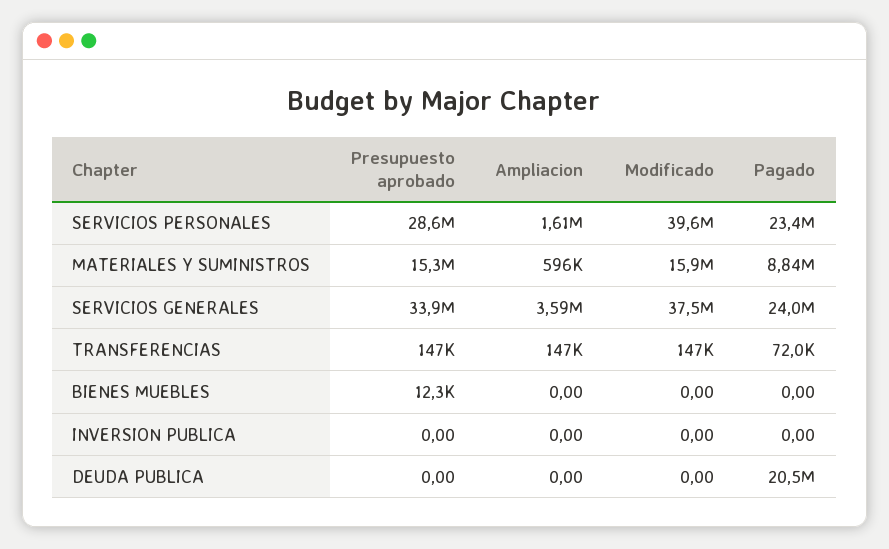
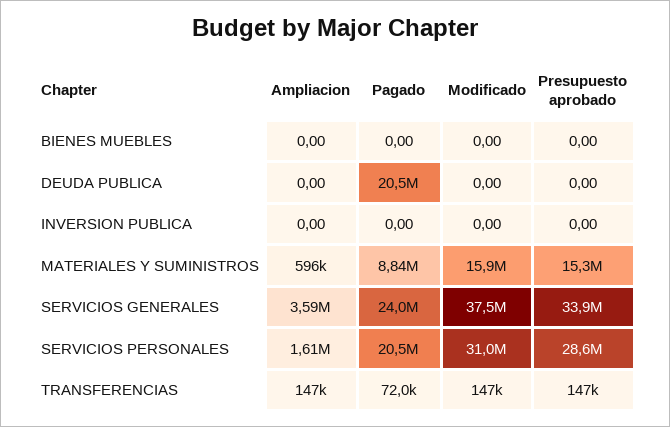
  {
    "Presupuesto aprobado": {
      "SERVICIOS PERSONALES": 28600000,
      "MATERIALES Y SUMINISTROS": 15300000,
      "SERVICIOS GENERALES": 33900000,
      "TRANSFERENCIAS": 147000,
-     "BIENES MUEBLES": 12300,
+     "BIENES MUEBLES": 0,
      "INVERSION PUBLICA": 0,
      "DEUDA PUBLICA": 0
    },
    "Ampliacion": {
      "SERVICIOS PERSONALES": 1610000,
      "MATERIALES Y SUMINISTROS": 596000,
      "SERVICIOS GENERALES": 3590000,
      "TRANSFERENCIAS": 147000,
      "BIENES MUEBLES": 0,
      "INVERSION PUBLICA": 0,
      "DEUDA PUBLICA": 0
    },
    "Modificado": {
-     "SERVICIOS PERSONALES": 39600000,
+     "SERVICIOS PERSONALES": 31000000,
      "MATERIALES Y SUMINISTROS": 15900000,
      "SERVICIOS GENERALES": 37500000,
      "TRANSFERENCIAS": 147000,
      "BIENES MUEBLES": 0,
      "INVERSION PUBLICA": 0,
      "DEUDA PUBLICA": 0
    },
    "Pagado": {
-     "SERVICIOS PERSONALES": 23400000,
+     "SERVICIOS PERSONALES": 20500000,
      "MATERIALES Y SUMINISTROS": 8840000,
      "SERVICIOS GENERALES": 24000000,
      "TRANSFERENCIAS": 72000,
      "BIENES MUEBLES": 0,
      "INVERSION PUBLICA": 0,
      "DEUDA PUBLICA": 20500000
    }
  }

